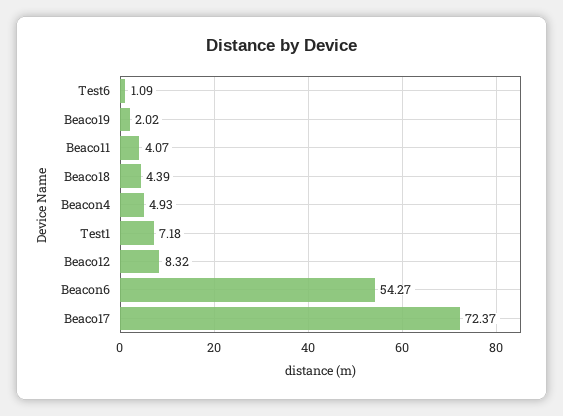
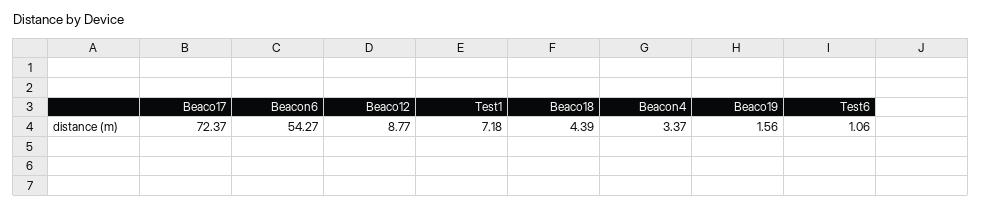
  {
-   "Test6": 1.09,
+   "Test6": 1.06,
-   "Beaco19": 2.02,
+   "Beaco19": 1.56,
-   "Beaco11": 4.07,
    "Beaco18": 4.39,
-   "Beacon4": 4.93,
+   "Beacon4": 3.37,
    "Test1": 7.18,
-   "Beaco12": 8.32,
+   "Beaco12": 8.77,
    "Beacon6": 54.27,
    "Beaco17": 72.37
  }

